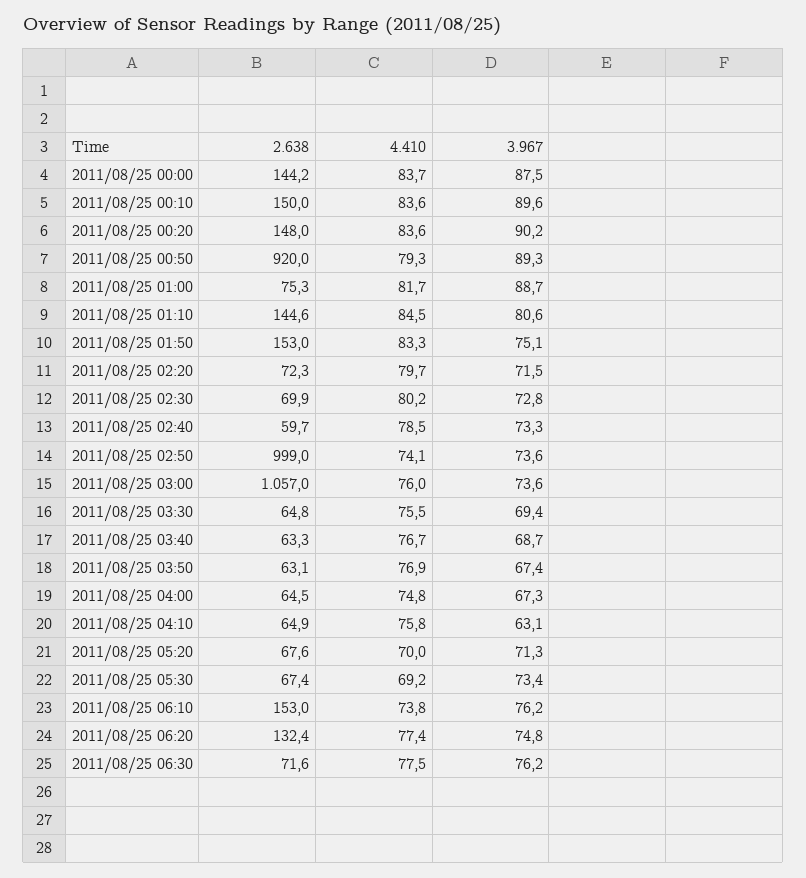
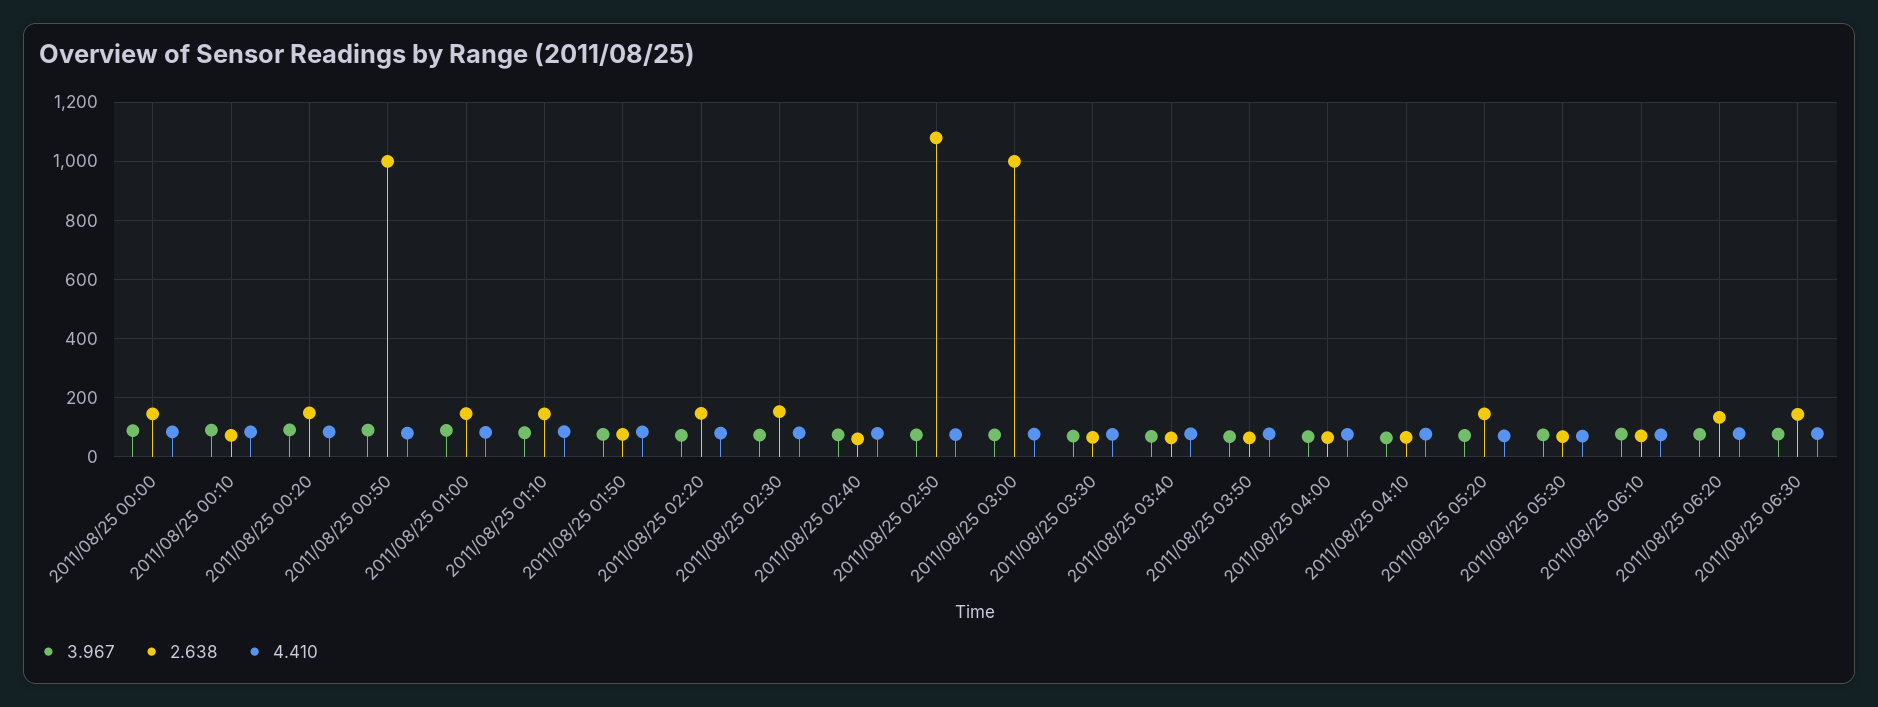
  {
    "2.638": {
      "2011/08/25 00:00": 144.2,
-     "2011/08/25 00:10": 150,
+     "2011/08/25 00:10": 75,
      "2011/08/25 00:20": 148,
-     "2011/08/25 00:50": 920,
+     "2011/08/25 00:50": 1000,
-     "2011/08/25 01:00": 75.3,
+     "2011/08/25 01:00": 150,
      "2011/08/25 01:10": 144.6,
-     "2011/08/25 01:50": 153,
+     "2011/08/25 01:50": 75,
-     "2011/08/25 02:20": 72.3,
+     "2011/08/25 02:20": 150,
-     "2011/08/25 02:30": 69.9,
+     "2011/08/25 02:30": 150,
      "2011/08/25 02:40": 59.7,
-     "2011/08/25 02:50": 999,
+     "2011/08/25 02:50": 1075,
-     "2011/08/25 03:00": 1057,
+     "2011/08/25 03:00": 1000,
      "2011/08/25 03:30": 64.8,
      "2011/08/25 03:40": 63.3,
      "2011/08/25 03:50": 63.1,
      "2011/08/25 04:00": 64.5,
      "2011/08/25 04:10": 64.9,
-     "2011/08/25 05:20": 67.6,
+     "2011/08/25 05:20": 150,
      "2011/08/25 05:30": 67.4,
-     "2011/08/25 06:10": 153,
+     "2011/08/25 06:10": 75,
      "2011/08/25 06:20": 132.4,
-     "2011/08/25 06:30": 71.6
+     "2011/08/25 06:30": 150
    },
    "4.410": {
      "2011/08/25 00:00": 83.7,
      "2011/08/25 00:10": 83.6,
      "2011/08/25 00:20": 83.6,
      "2011/08/25 00:50": 79.3,
      "2011/08/25 01:00": 81.7,
      "2011/08/25 01:10": 84.5,
      "2011/08/25 01:50": 83.3,
      "2011/08/25 02:20": 79.7,
      "2011/08/25 02:30": 80.2,
      "2011/08/25 02:40": 78.5,
      "2011/08/25 02:50": 74.1,
      "2011/08/25 03:00": 76,
      "2011/08/25 03:30": 75.5,
      "2011/08/25 03:40": 76.7,
      "2011/08/25 03:50": 76.9,
      "2011/08/25 04:00": 74.8,
      "2011/08/25 04:10": 75.8,
      "2011/08/25 05:20": 70,
      "2011/08/25 05:30": 69.2,
      "2011/08/25 06:10": 73.8,
      "2011/08/25 06:20": 77.4,
      "2011/08/25 06:30": 77.5
    },
    "3.967": {
      "2011/08/25 00:00": 87.5,
      "2011/08/25 00:10": 89.6,
      "2011/08/25 00:20": 90.2,
      "2011/08/25 00:50": 89.3,
      "2011/08/25 01:00": 88.7,
      "2011/08/25 01:10": 80.6,
      "2011/08/25 01:50": 75.1,
      "2011/08/25 02:20": 71.5,
      "2011/08/25 02:30": 72.8,
      "2011/08/25 02:40": 73.3,
      "2011/08/25 02:50": 73.6,
      "2011/08/25 03:00": 73.6,
      "2011/08/25 03:30": 69.4,
      "2011/08/25 03:40": 68.7,
      "2011/08/25 03:50": 67.4,
      "2011/08/25 04:00": 67.3,
      "2011/08/25 04:10": 63.1,
      "2011/08/25 05:20": 71.3,
      "2011/08/25 05:30": 73.4,
      "2011/08/25 06:10": 76.2,
      "2011/08/25 06:20": 74.8,
      "2011/08/25 06:30": 76.2
    }
  }

